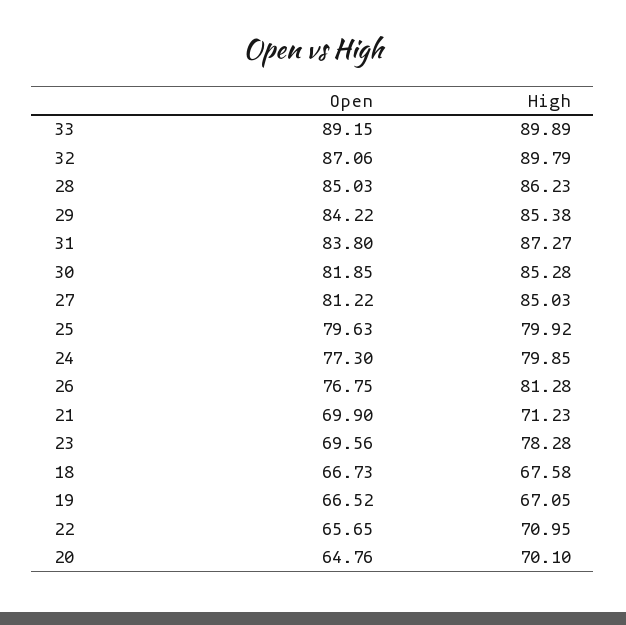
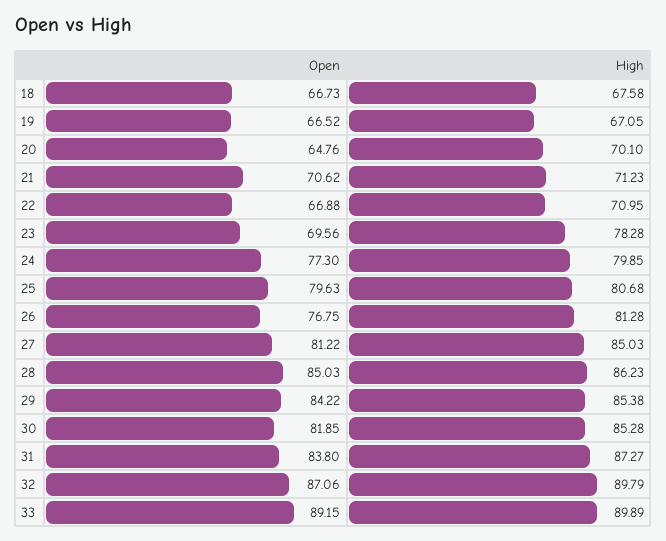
  {
    "Open": {
      "33": 89.15,
      "32": 87.06,
      "28": 85.03,
      "29": 84.22,
      "31": 83.8,
      "30": 81.85,
      "27": 81.22,
      "25": 79.63,
      "24": 77.3,
      "26": 76.75,
-     "21": 69.9,
+     "21": 70.62,
      "23": 69.56,
      "18": 66.73,
      "19": 66.52,
-     "22": 65.65,
+     "22": 66.88,
      "20": 64.76
    },
    "High": {
      "33": 89.89,
      "32": 89.79,
      "28": 86.23,
      "29": 85.38,
      "31": 87.27,
      "30": 85.28,
      "27": 85.03,
-     "25": 79.92,
+     "25": 80.68,
      "24": 79.85,
      "26": 81.28,
      "21": 71.23,
      "23": 78.28,
      "18": 67.58,
      "19": 67.05,
      "22": 70.95,
      "20": 70.1
    }
  }

